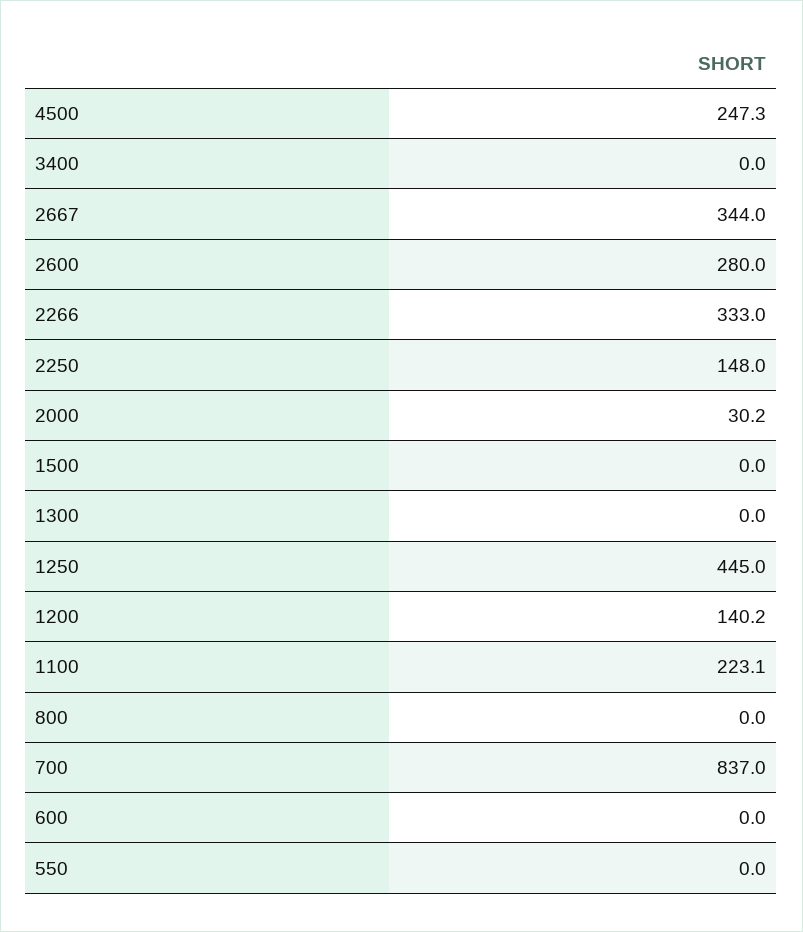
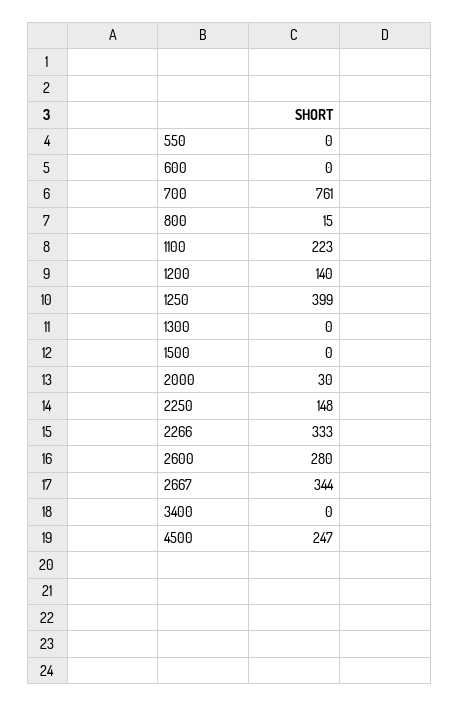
  {
    "4500": 247.3,
    "3400": 0,
    "2667": 344,
    "2600": 280,
    "2266": 333,
    "2250": 148,
    "2000": 30.2,
    "1500": 0,
    "1300": 0,
-   "1250": 445,
+   "1250": 399,
    "1200": 140.2,
    "1100": 223.1,
-   "800": 0,
+   "800": 15,
-   "700": 837,
+   "700": 761,
    "600": 0,
    "550": 0
  }

